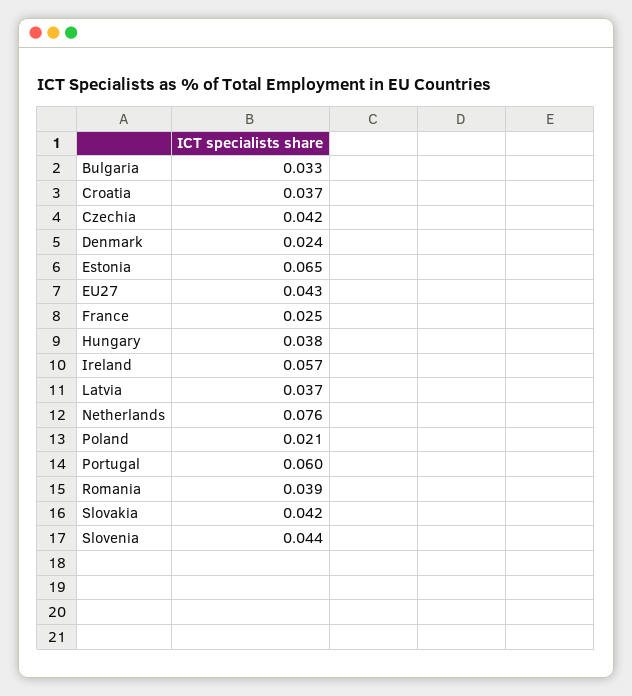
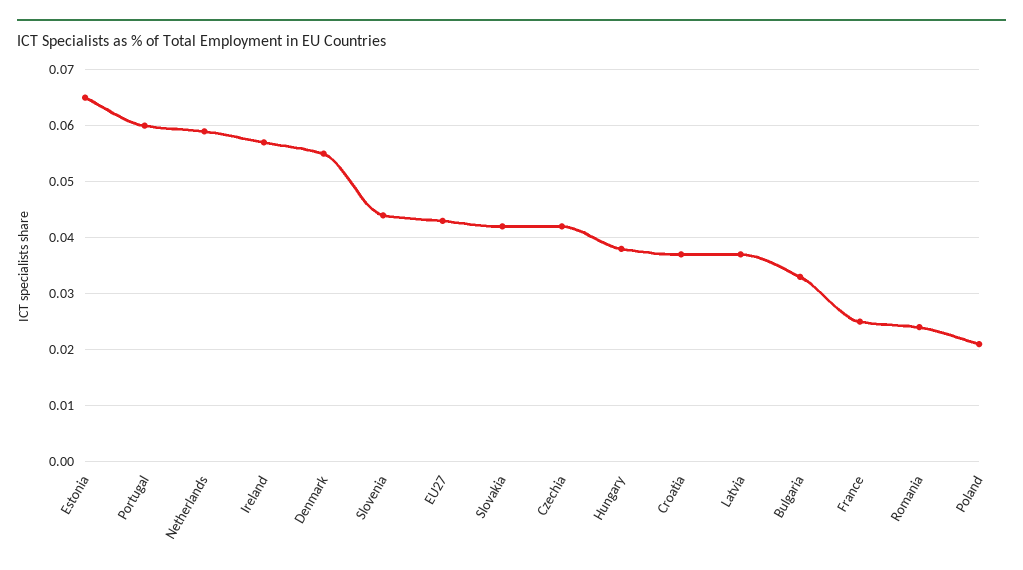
  {
    "Bulgaria": 0.033,
    "Croatia": 0.037,
    "Czechia": 0.042,
-   "Denmark": 0.024,
+   "Denmark": 0.055,
    "Estonia": 0.065,
    "EU27": 0.043,
    "France": 0.025,
    "Hungary": 0.038,
    "Ireland": 0.057,
    "Latvia": 0.037,
-   "Netherlands": 0.076,
+   "Netherlands": 0.06,
    "Poland": 0.021,
    "Portugal": 0.06,
-   "Romania": 0.039,
+   "Romania": 0.025,
    "Slovakia": 0.042,
    "Slovenia": 0.044
  }

